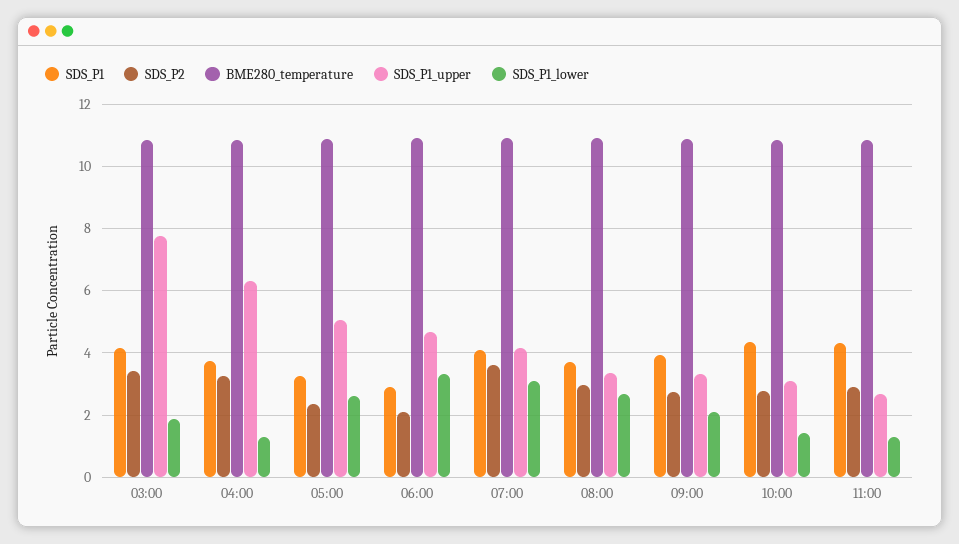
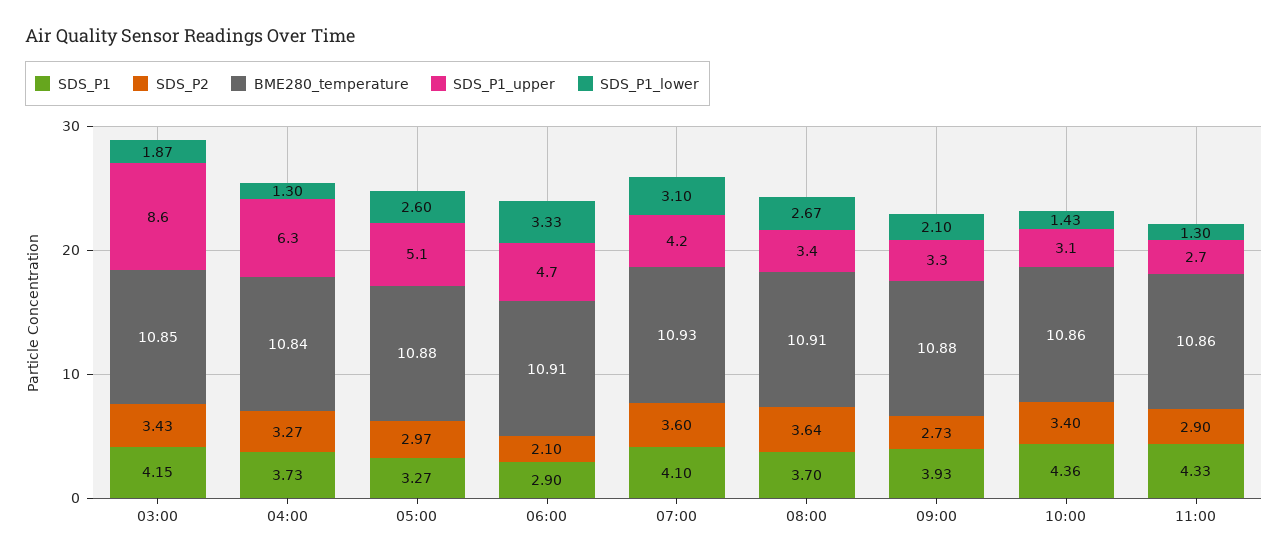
  {
    "SDS_P1": {
      "03:00": 4.15,
      "04:00": 3.73,
      "05:00": 3.27,
      "06:00": 2.9,
      "07:00": 4.1,
      "08:00": 3.7,
      "09:00": 3.93,
      "10:00": 4.36,
      "11:00": 4.33
    },
    "SDS_P2": {
      "03:00": 3.43,
      "04:00": 3.27,
-     "05:00": 2.4,
+     "05:00": 2.97,
      "06:00": 2.1,
      "07:00": 3.6,
-     "08:00": 3,
+     "08:00": 3.64,
      "09:00": 2.73,
-     "10:00": 2.8,
+     "10:00": 3.4,
      "11:00": 2.9
    },
    "BME280_temperature": {
      "03:00": 10.85,
      "04:00": 10.84,
      "05:00": 10.88,
      "06:00": 10.91,
      "07:00": 10.93,
      "08:00": 10.91,
      "09:00": 10.88,
      "10:00": 10.86,
      "11:00": 10.86
    },
    "SDS_P1_upper": {
-     "03:00": 7.8,
+     "03:00": 8.6,
      "04:00": 6.3,
      "05:00": 5.1,
      "06:00": 4.7,
      "07:00": 4.2,
      "08:00": 3.4,
      "09:00": 3.3,
      "10:00": 3.1,
      "11:00": 2.7
    },
    "SDS_P1_lower": {
      "03:00": 1.87,
      "04:00": 1.3,
      "05:00": 2.6,
      "06:00": 3.33,
      "07:00": 3.1,
      "08:00": 2.67,
      "09:00": 2.1,
      "10:00": 1.43,
      "11:00": 1.3
    }
  }

